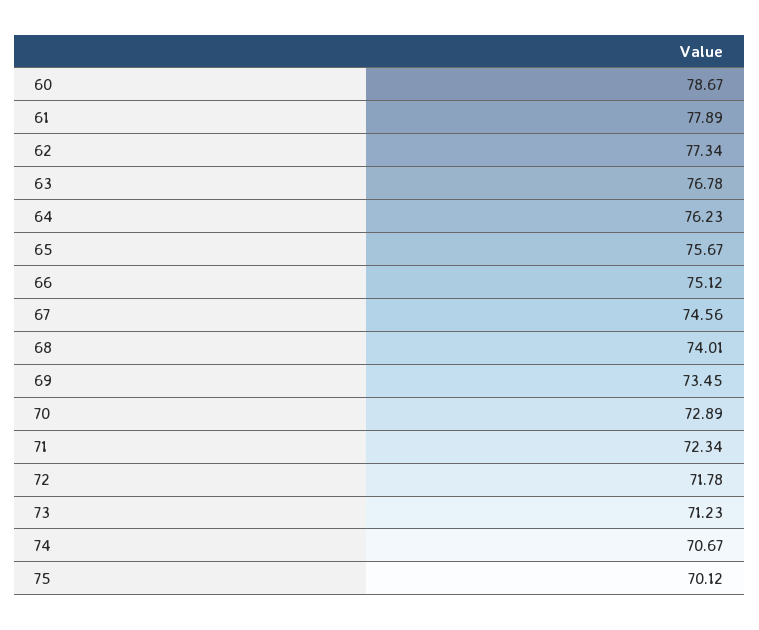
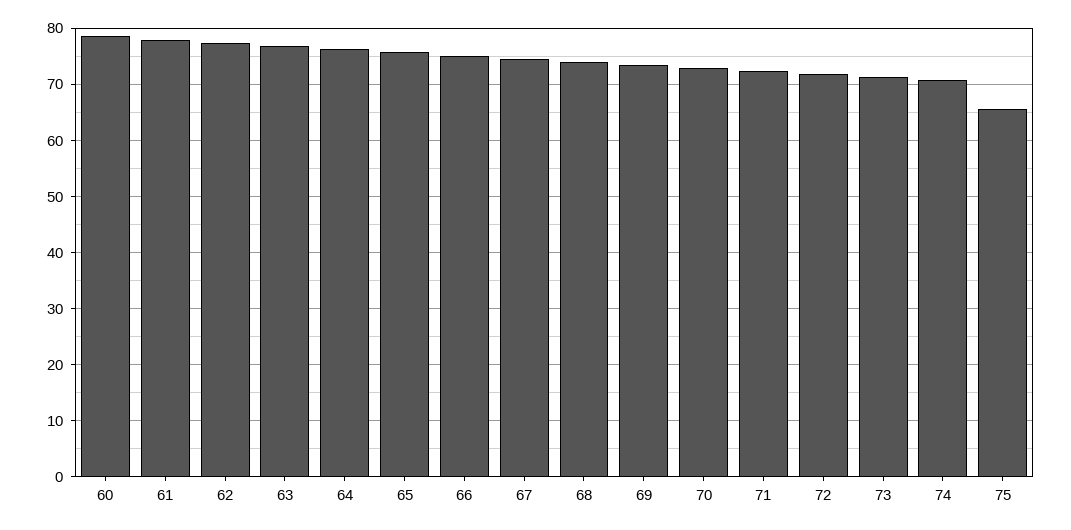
  {
    "60": 78.67,
    "61": 77.89,
    "62": 77.34,
    "63": 76.78,
    "64": 76.23,
    "65": 75.67,
    "66": 75.12,
    "67": 74.56,
    "68": 74.01,
    "69": 73.45,
    "70": 72.89,
    "71": 72.34,
    "72": 71.78,
    "73": 71.23,
    "74": 70.67,
-   "75": 70.12
+   "75": 66
  }

